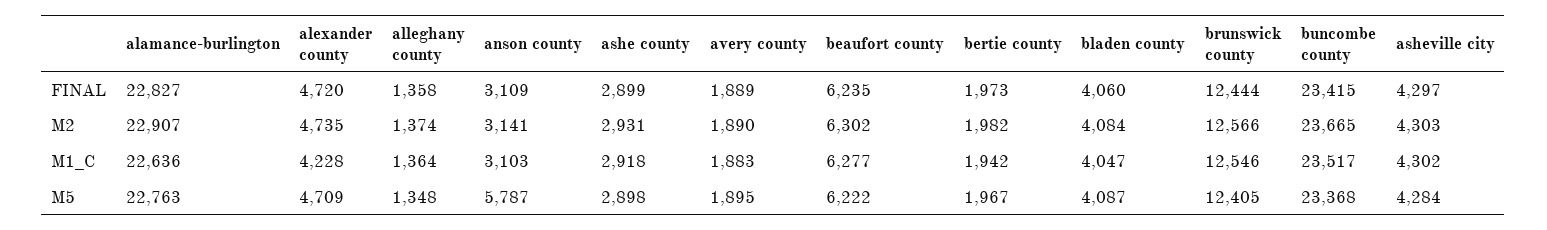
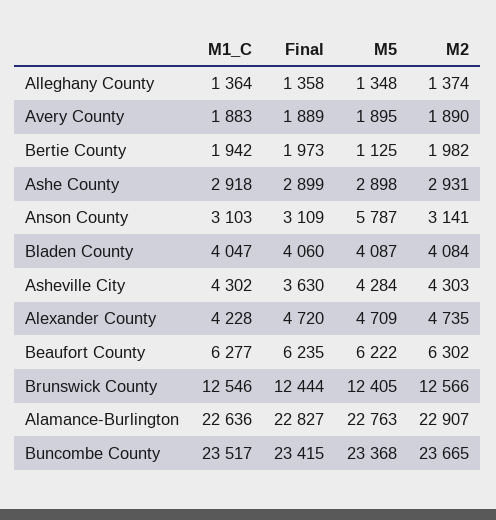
  {
    "alamance-burlington": {
      "FINAL": 22827,
      "M2": 22907,
      "M1_C": 22636,
      "M5": 22763
    },
    "alexander county": {
      "FINAL": 4720,
      "M2": 4735,
      "M1_C": 4228,
      "M5": 4709
    },
    "alleghany county": {
      "FINAL": 1358,
      "M2": 1374,
      "M1_C": 1364,
      "M5": 1348
    },
    "anson county": {
      "FINAL": 3109,
      "M2": 3141,
      "M1_C": 3103,
      "M5": 5787
    },
    "ashe county": {
      "FINAL": 2899,
      "M2": 2931,
      "M1_C": 2918,
      "M5": 2898
    },
    "avery county": {
      "FINAL": 1889,
      "M2": 1890,
      "M1_C": 1883,
      "M5": 1895
    },
    "beaufort county": {
      "FINAL": 6235,
      "M2": 6302,
      "M1_C": 6277,
      "M5": 6222
    },
    "bertie county": {
      "FINAL": 1973,
      "M2": 1982,
      "M1_C": 1942,
-     "M5": 1967
+     "M5": 1125
    },
    "bladen county": {
      "FINAL": 4060,
      "M2": 4084,
      "M1_C": 4047,
      "M5": 4087
    },
    "brunswick county": {
      "FINAL": 12444,
      "M2": 12566,
      "M1_C": 12546,
      "M5": 12405
    },
    "buncombe county": {
      "FINAL": 23415,
      "M2": 23665,
      "M1_C": 23517,
      "M5": 23368
    },
    "asheville city": {
-     "FINAL": 4297,
+     "FINAL": 3630,
      "M2": 4303,
      "M1_C": 4302,
      "M5": 4284
    }
  }

